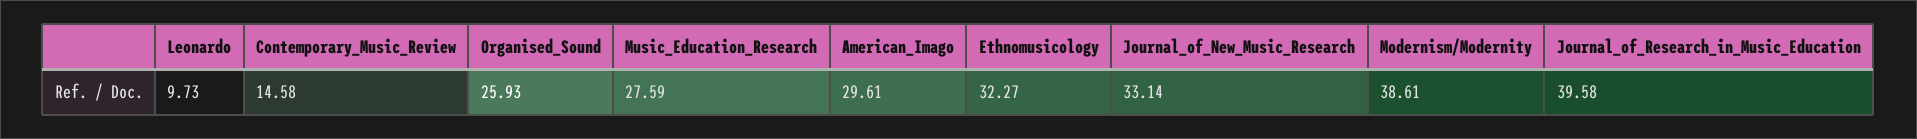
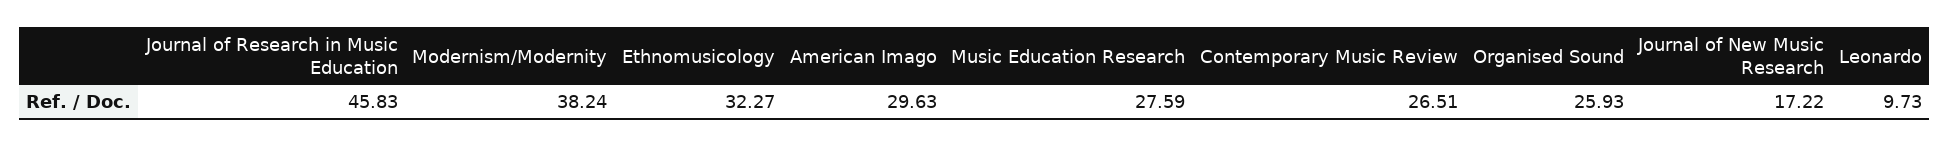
  {
    "Leonardo": 9.73,
-   "Contemporary_Music_Review": 14.58,
+   "Contemporary_Music_Review": 26.51,
    "Organised_Sound": 25.93,
    "Music_Education_Research": 27.59,
-   "American_Imago": 29.61,
+   "American_Imago": 29.63,
    "Ethnomusicology": 32.27,
-   "Journal_of_New_Music_Research": 33.14,
+   "Journal_of_New_Music_Research": 17.22,
-   "Modernism/Modernity": 38.61,
+   "Modernism/Modernity": 38.24,
-   "Journal_of_Research_in_Music_Education": 39.58
+   "Journal_of_Research_in_Music_Education": 45.83
  }

